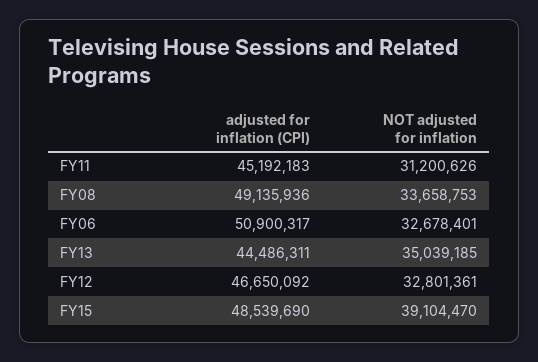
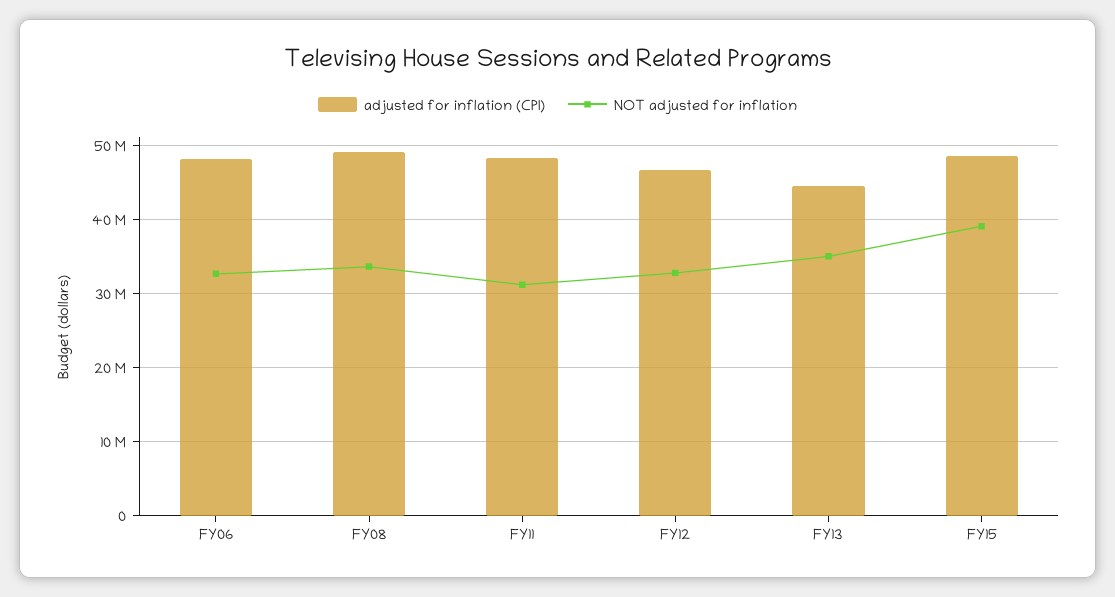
  {
    "adjusted for inflation (CPI)": {
-     "FY11": 45192183,
+     "FY11": 48000000,
      "FY08": 49135936,
-     "FY06": 50900317,
+     "FY06": 48000000,
      "FY13": 44486311,
      "FY12": 46650092,
      "FY15": 48539690
    },
    "NOT adjusted for inflation": {
      "FY11": 31200626,
      "FY08": 33658753,
      "FY06": 32678401,
      "FY13": 35039185,
      "FY12": 32801361,
      "FY15": 39104470
    }
  }

